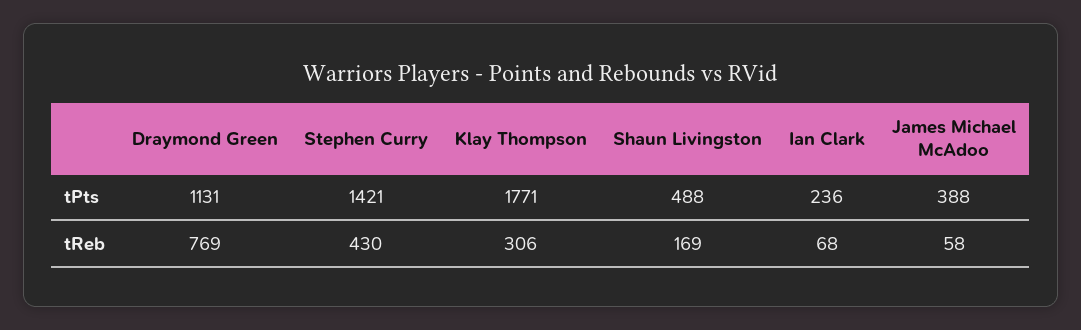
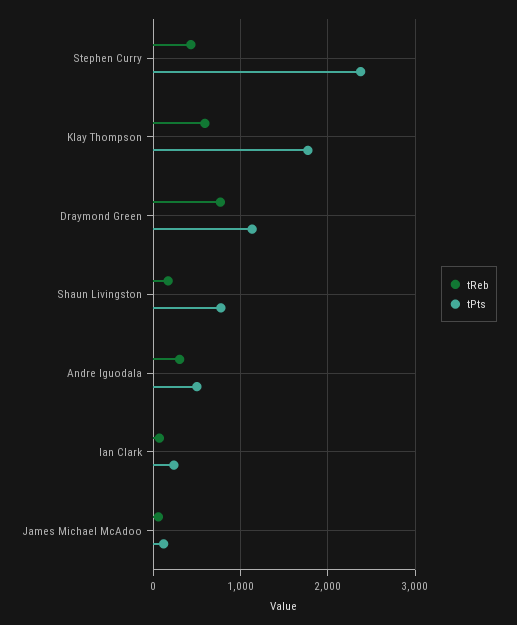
  {
    "tPts": {
      "Draymond Green": 1131,
-     "Stephen Curry": 1421,
+     "Stephen Curry": 2400,
      "Klay Thompson": 1771,
-     "Shaun Livingston": 488,
+     "Shaun Livingston": 800,
      "Ian Clark": 236,
-     "James Michael McAdoo": 388
+     "James Michael McAdoo": 100,
+     "Andre Iguodala": 500
    },
    "tReb": {
      "Draymond Green": 769,
      "Stephen Curry": 430,
-     "Klay Thompson": 306,
+     "Klay Thompson": 600,
      "Shaun Livingston": 169,
      "Ian Clark": 68,
-     "James Michael McAdoo": 58
+     "James Michael McAdoo": 58,
+     "Andre Iguodala": 300
    }
  }

